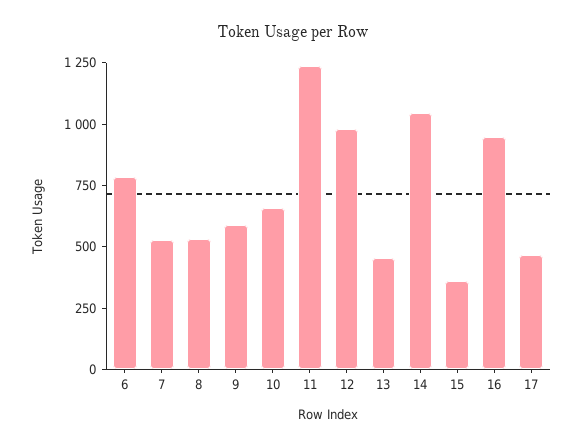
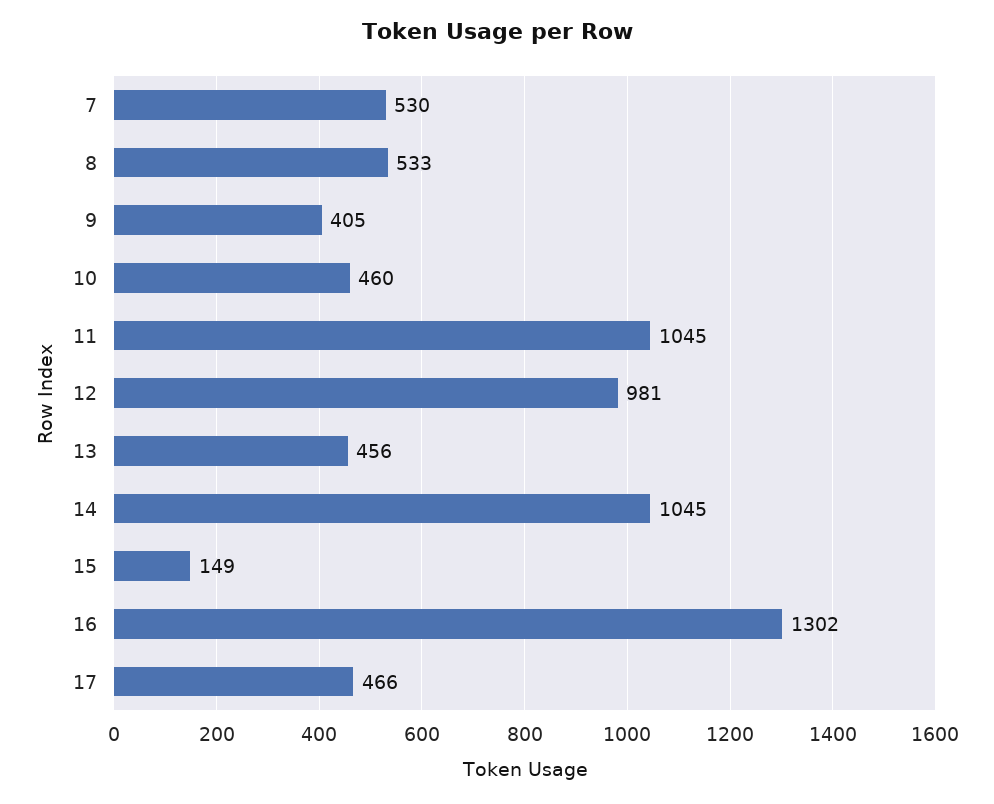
  {
-   "6": 800,
    "7": 530,
    "8": 533,
-   "9": 600,
+   "9": 405,
-   "10": 650,
+   "10": 460,
-   "11": 1250,
+   "11": 1045,
    "12": 981,
    "13": 456,
    "14": 1045,
-   "15": 350,
+   "15": 149,
-   "16": 950,
+   "16": 1302,
    "17": 466
  }

